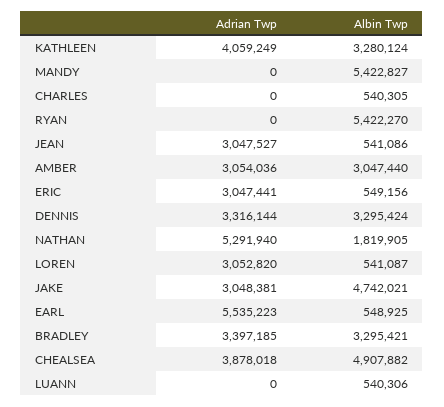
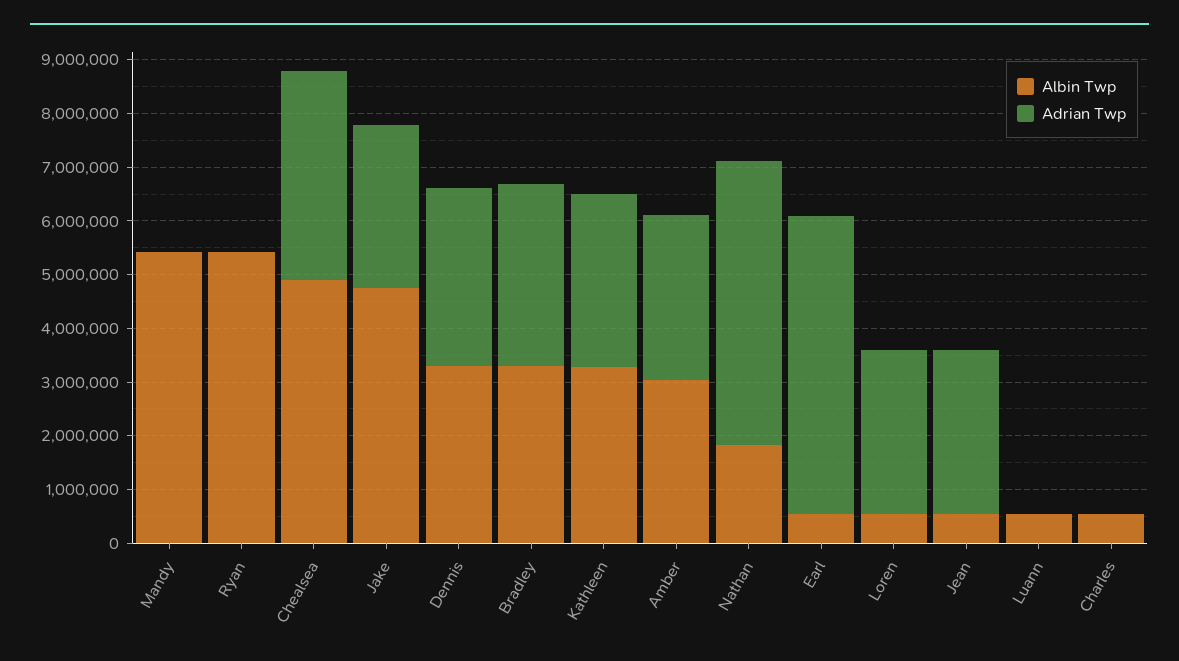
  {
    "Adrian Twp": {
-     "KATHLEEN": 4059249,
+     "KATHLEEN": 3200000,
      "MANDY": 0,
      "CHARLES": 0,
      "RYAN": 0,
      "JEAN": 3047527,
      "AMBER": 3054036,
-     "ERIC": 3047441,
      "DENNIS": 3316144,
      "NATHAN": 5291940,
      "LOREN": 3052820,
      "JAKE": 3048381,
      "EARL": 5535223,
      "BRADLEY": 3397185,
      "CHEALSEA": 3878018,
      "LUANN": 0
    },
    "Albin Twp": {
      "KATHLEEN": 3280124,
      "MANDY": 5422827,
      "CHARLES": 540305,
      "RYAN": 5422270,
      "JEAN": 541086,
      "AMBER": 3047440,
-     "ERIC": 549156,
      "DENNIS": 3295424,
      "NATHAN": 1819905,
      "LOREN": 541087,
      "JAKE": 4742021,
      "EARL": 548925,
      "BRADLEY": 3295421,
      "CHEALSEA": 4907882,
      "LUANN": 540306
    }
  }

